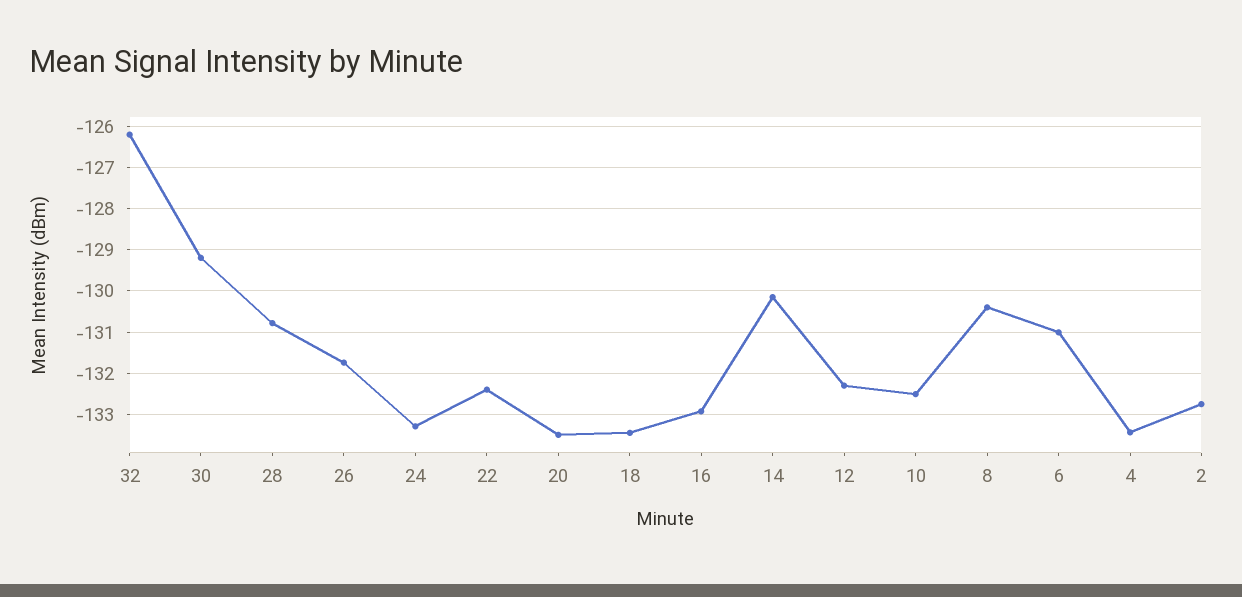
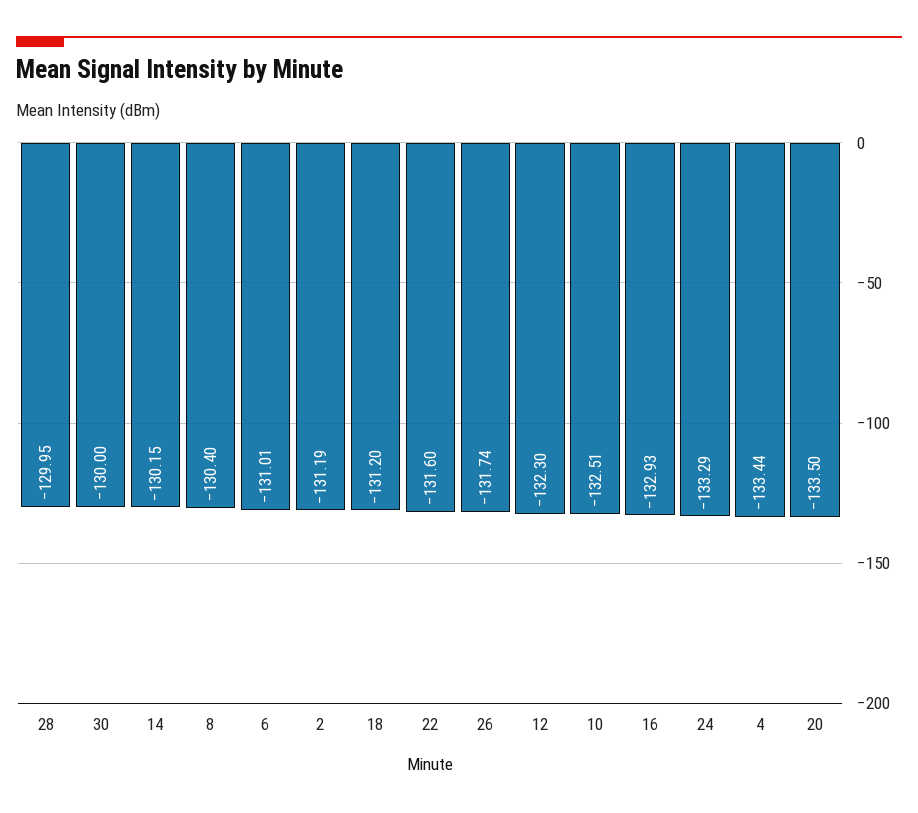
  {
-   "32": -126.2,
-   "30": -129.2,
+   "30": -130,
-   "28": -130.8,
+   "28": -129.95,
    "26": -131.74,
    "24": -133.29,
-   "22": -132.4,
+   "22": -131.6,
    "20": -133.5,
-   "18": -133.4,
+   "18": -131.2,
    "16": -132.93,
    "14": -130.15,
    "12": -132.3,
    "10": -132.51,
    "8": -130.4,
    "6": -131.01,
    "4": -133.44,
-   "2": -132.8
+   "2": -131.19
  }

